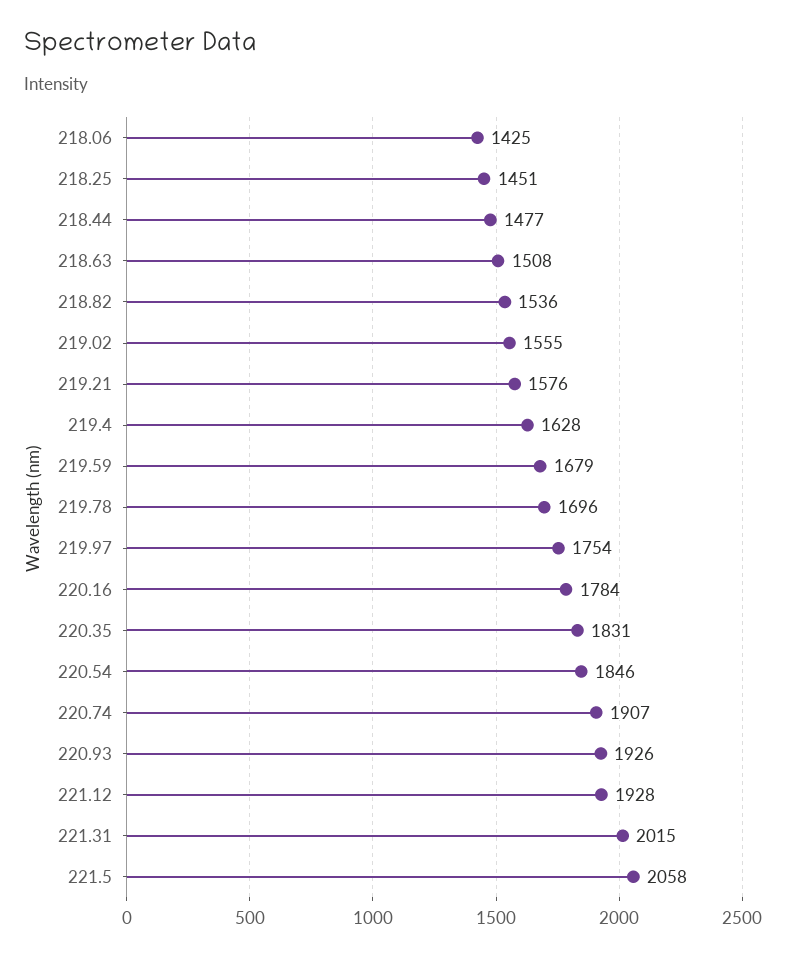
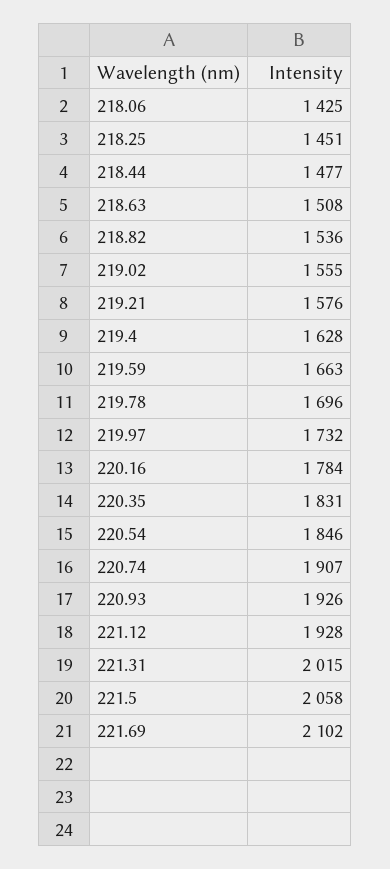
  {
    "218.06": 1425,
    "218.25": 1451,
    "218.44": 1477,
    "218.63": 1508,
    "218.82": 1536,
    "219.02": 1555,
    "219.21": 1576,
    "219.4": 1628,
-   "219.59": 1679,
+   "219.59": 1663,
    "219.78": 1696,
-   "219.97": 1754,
+   "219.97": 1732,
    "220.16": 1784,
    "220.35": 1831,
    "220.54": 1846,
    "220.74": 1907,
    "220.93": 1926,
    "221.12": 1928,
    "221.31": 2015,
-   "221.5": 2058
+   "221.5": 2058,
+   "221.69": 2102
  }

